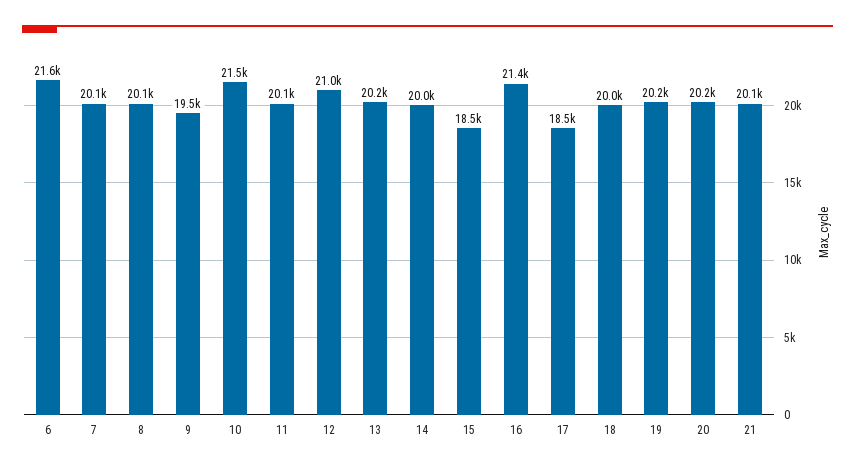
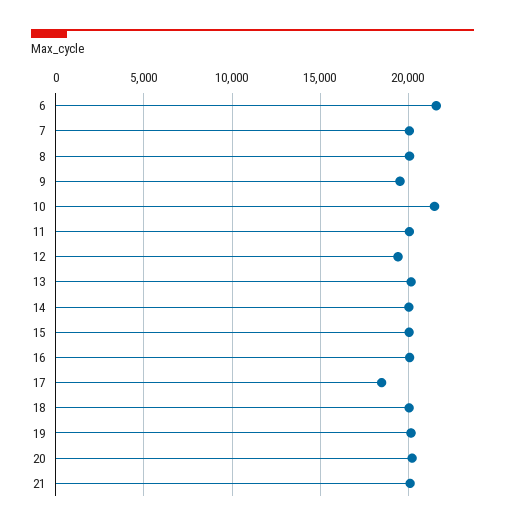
  {
    "6": 21600,
    "7": 20100,
    "8": 20100,
    "9": 19500,
    "10": 21500,
    "11": 20100,
-   "12": 21000,
+   "12": 19500,
    "13": 20200,
    "14": 20000,
-   "15": 18500,
+   "15": 20000,
-   "16": 21400,
+   "16": 20000,
    "17": 18500,
    "18": 20000,
    "19": 20200,
    "20": 20200,
    "21": 20100
  }

